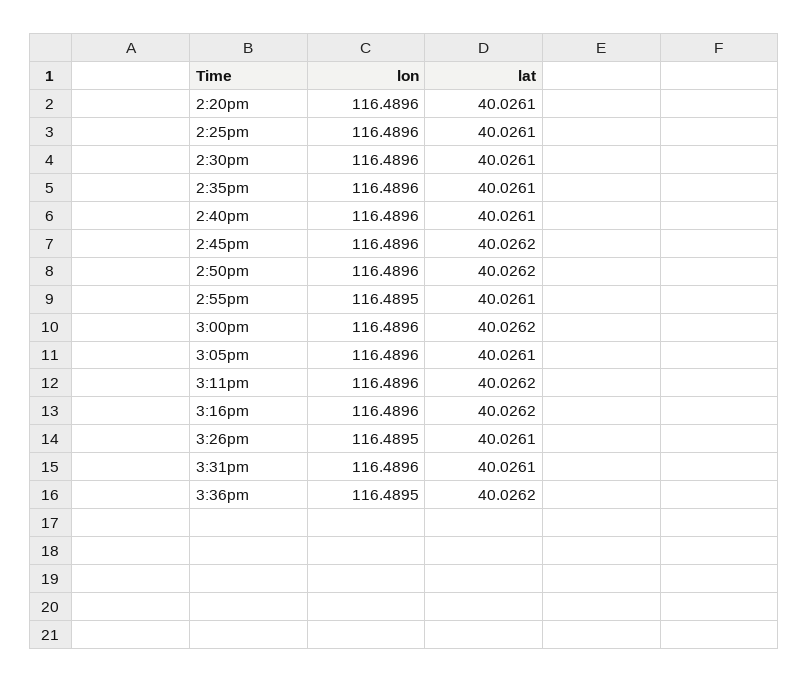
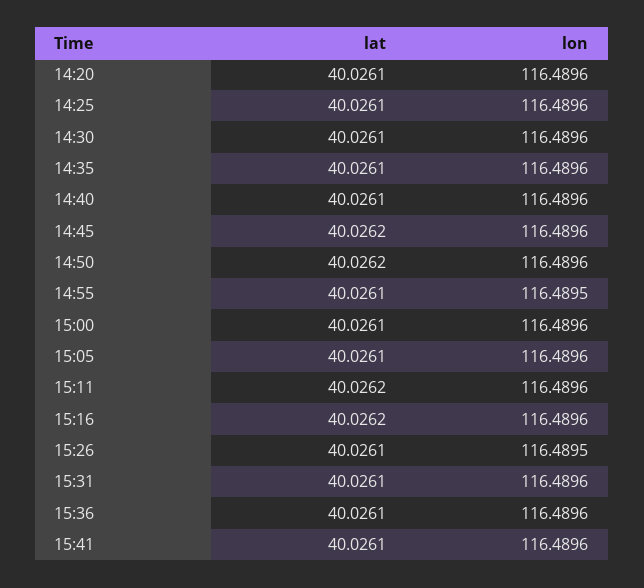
  {
    "lon": {
      "2:20pm": 116.4896,
      "2:25pm": 116.4896,
      "2:30pm": 116.4896,
      "2:35pm": 116.4896,
      "2:40pm": 116.4896,
      "2:45pm": 116.4896,
      "2:50pm": 116.4896,
      "2:55pm": 116.4895,
      "3:00pm": 116.4896,
      "3:05pm": 116.4896,
      "3:11pm": 116.4896,
      "3:16pm": 116.4896,
      "3:26pm": 116.4895,
      "3:31pm": 116.4896,
-     "3:36pm": 116.4895
+     "3:36pm": 116.4896,
+     "15:41": 116.4896
    },
    "lat": {
      "2:20pm": 40.0261,
      "2:25pm": 40.0261,
      "2:30pm": 40.0261,
      "2:35pm": 40.0261,
      "2:40pm": 40.0261,
      "2:45pm": 40.0262,
      "2:50pm": 40.0262,
      "2:55pm": 40.0261,
-     "3:00pm": 40.0262,
+     "3:00pm": 40.0261,
      "3:05pm": 40.0261,
      "3:11pm": 40.0262,
      "3:16pm": 40.0262,
      "3:26pm": 40.0261,
      "3:31pm": 40.0261,
-     "3:36pm": 40.0262
+     "3:36pm": 40.0261,
+     "15:41": 40.0261
    }
  }

